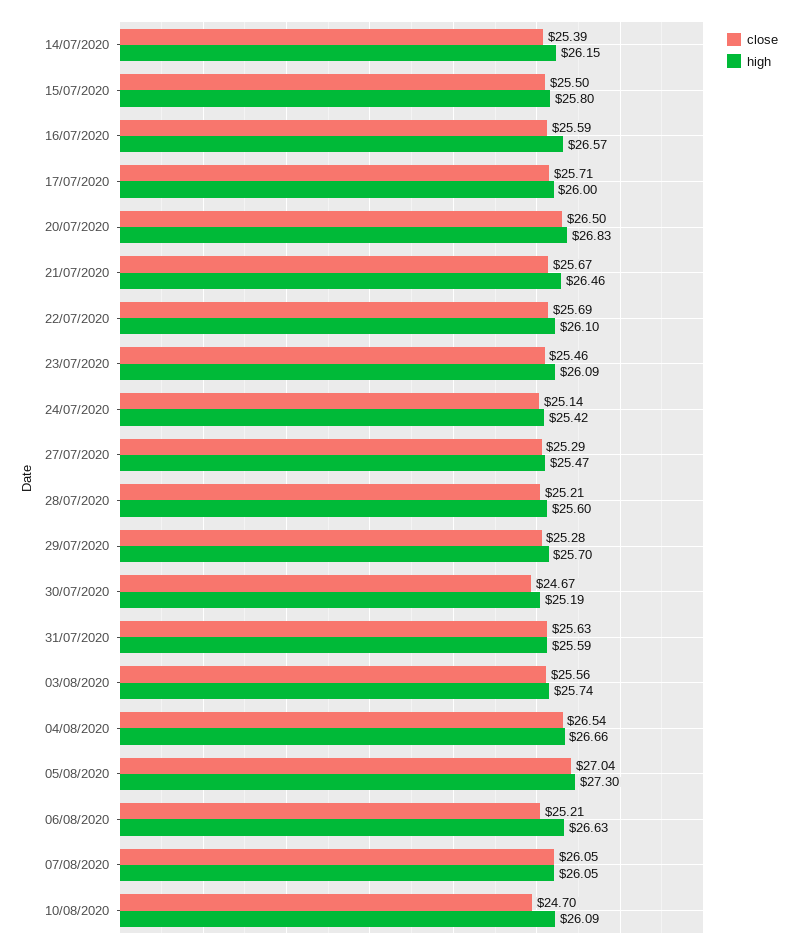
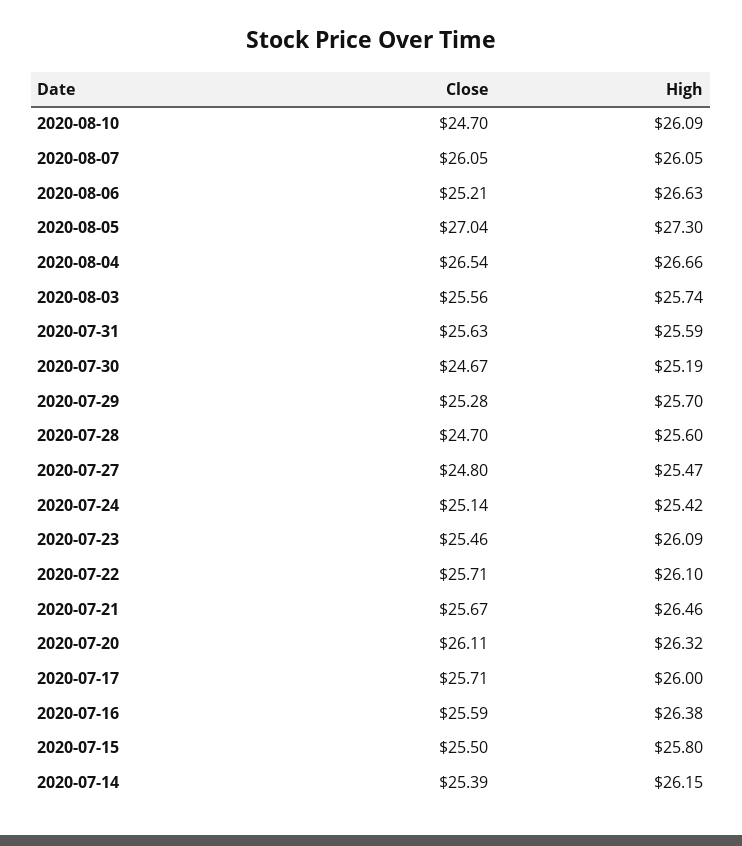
  {
    "close": {
      "14/07/2020": 25.39,
      "15/07/2020": 25.5,
      "16/07/2020": 25.59,
      "17/07/2020": 25.71,
-     "20/07/2020": 26.5,
+     "20/07/2020": 26.11,
      "21/07/2020": 25.67,
-     "22/07/2020": 25.69,
+     "22/07/2020": 25.71,
      "23/07/2020": 25.46,
      "24/07/2020": 25.14,
-     "27/07/2020": 25.29,
+     "27/07/2020": 24.8,
-     "28/07/2020": 25.21,
+     "28/07/2020": 24.7,
      "29/07/2020": 25.28,
      "30/07/2020": 24.67,
      "31/07/2020": 25.63,
      "03/08/2020": 25.56,
      "04/08/2020": 26.54,
      "05/08/2020": 27.04,
      "06/08/2020": 25.21,
      "07/08/2020": 26.05,
      "10/08/2020": 24.7
    },
    "high": {
      "14/07/2020": 26.15,
      "15/07/2020": 25.8,
-     "16/07/2020": 26.57,
+     "16/07/2020": 26.38,
      "17/07/2020": 26,
-     "20/07/2020": 26.83,
+     "20/07/2020": 26.32,
      "21/07/2020": 26.46,
      "22/07/2020": 26.1,
      "23/07/2020": 26.09,
      "24/07/2020": 25.42,
      "27/07/2020": 25.47,
      "28/07/2020": 25.6,
      "29/07/2020": 25.7,
      "30/07/2020": 25.19,
      "31/07/2020": 25.59,
      "03/08/2020": 25.74,
      "04/08/2020": 26.66,
      "05/08/2020": 27.3,
      "06/08/2020": 26.63,
      "07/08/2020": 26.05,
      "10/08/2020": 26.09
    }
  }

